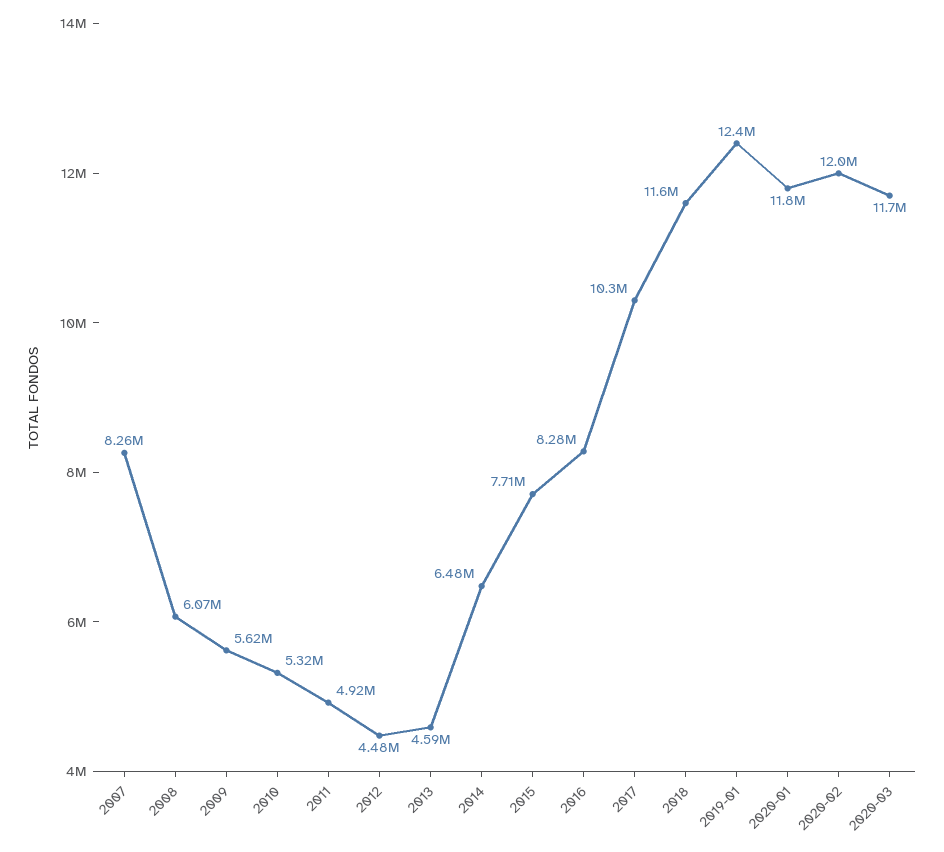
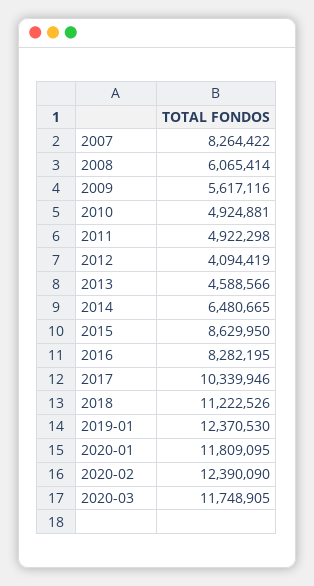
  {
    "2007": 8264422,
    "2008": 6065414,
    "2009": 5617116,
-   "2010": 5320000,
+   "2010": 4924881,
    "2011": 4922298,
-   "2012": 4480000,
+   "2012": 4094419,
    "2013": 4588566,
    "2014": 6480665,
-   "2015": 7710000,
+   "2015": 8629950,
    "2016": 8282195,
    "2017": 10339946,
-   "2018": 11600000,
+   "2018": 11222526,
    "2019-01": 12370530,
    "2020-01": 11809095,
-   "2020-02": 12000000,
+   "2020-02": 12390090,
    "2020-03": 11748905
  }

